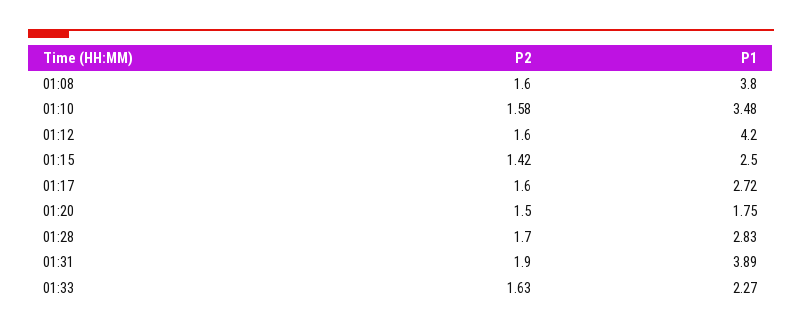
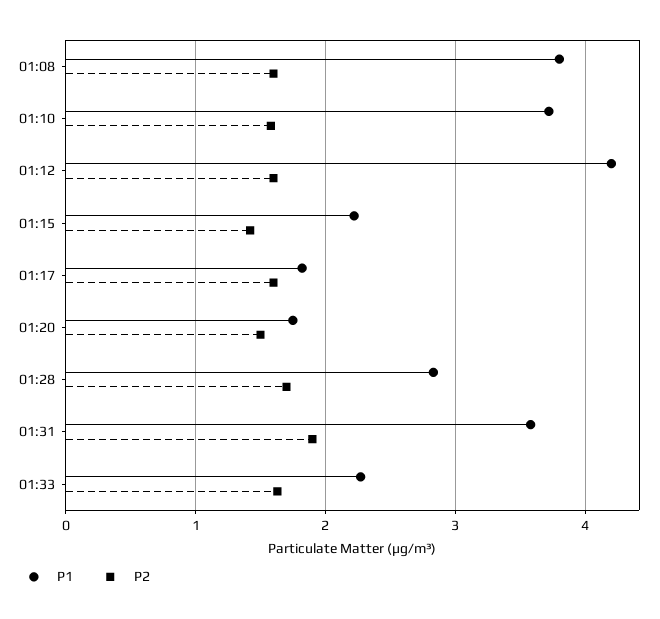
  {
    "P2": {
      "01:08": 1.6,
      "01:10": 1.58,
      "01:12": 1.6,
      "01:15": 1.42,
      "01:17": 1.6,
      "01:20": 1.5,
      "01:28": 1.7,
      "01:31": 1.9,
      "01:33": 1.63
    },
    "P1": {
      "01:08": 3.8,
-     "01:10": 3.48,
+     "01:10": 3.7,
      "01:12": 4.2,
-     "01:15": 2.5,
+     "01:15": 2.2,
-     "01:17": 2.72,
+     "01:17": 1.8,
      "01:20": 1.75,
      "01:28": 2.83,
-     "01:31": 3.89,
+     "01:31": 3.6,
      "01:33": 2.27
    }
  }

